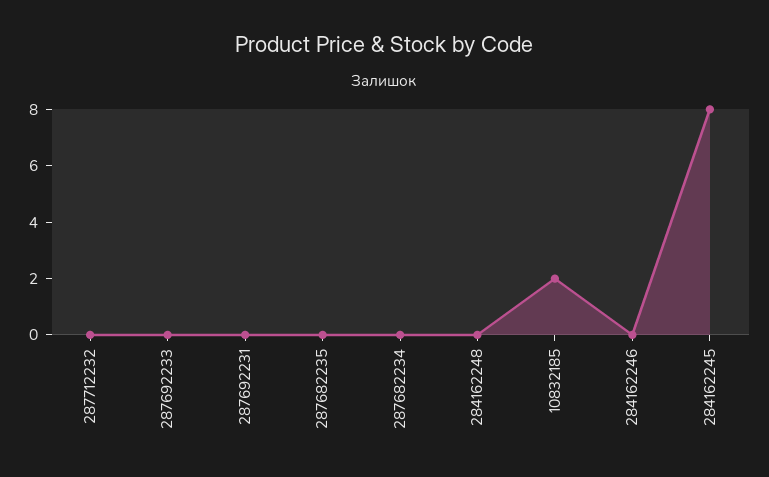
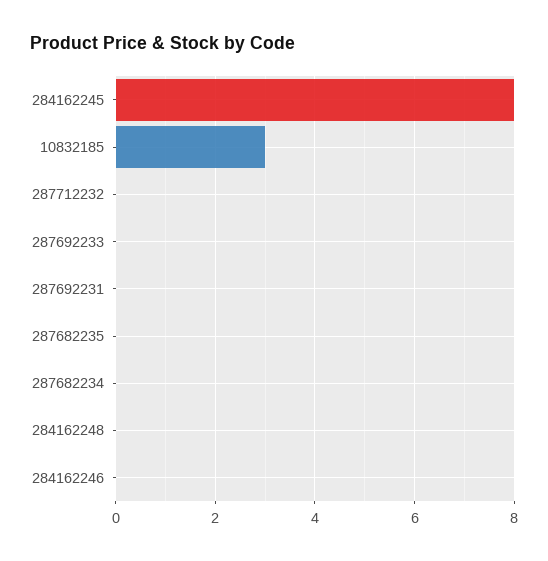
  {
    "287712232": 0,
    "287692233": 0,
    "287692231": 0,
    "287682235": 0,
    "287682234": 0,
    "284162248": 0,
-   "10832185": 2,
+   "10832185": 3,
    "284162246": 0,
    "284162245": 8
  }

